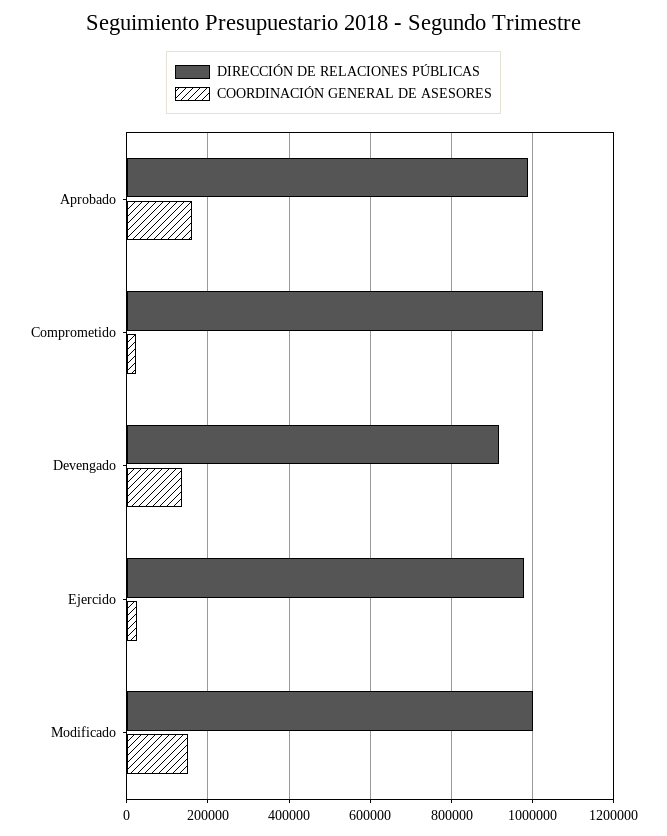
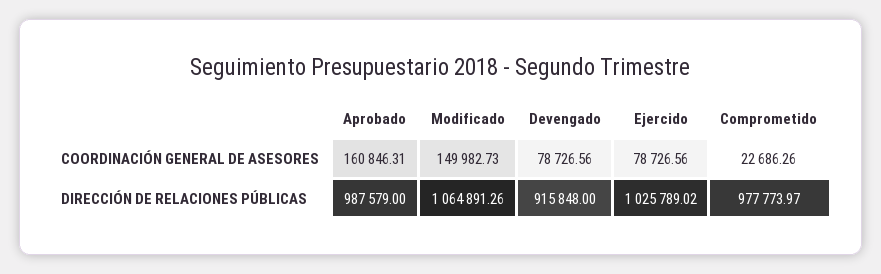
  {
    "DIRECCIÓN DE RELACIONES PÚBLICAS": {
      "Aprobado": 987579,
-     "Comprometido": 1020000,
+     "Comprometido": 977773.97,
      "Devengado": 915848,
-     "Ejercido": 980000,
+     "Ejercido": 1025789.02,
-     "Modificado": 1000000
+     "Modificado": 1064891.26
    },
    "COORDINACIÓN GENERAL DE ASESORES": {
      "Aprobado": 160846.31,
      "Comprometido": 22686.26,
-     "Devengado": 140000,
+     "Devengado": 78726.56,
-     "Ejercido": 20000,
+     "Ejercido": 78726.56,
      "Modificado": 149982.73
    }
  }

